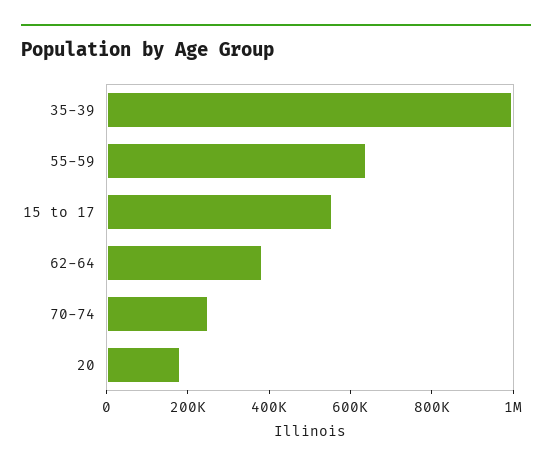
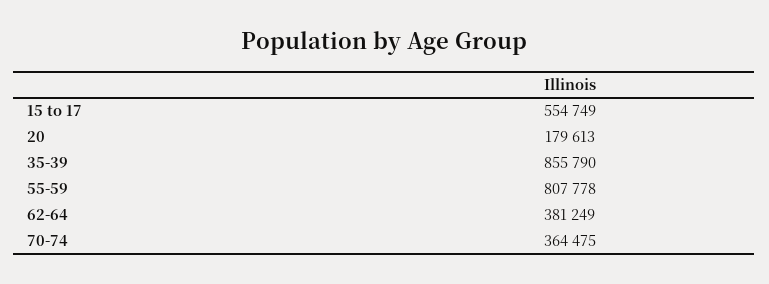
  {
-   "35-39": 1000000,
+   "35-39": 855790,
-   "55-59": 650000,
+   "55-59": 807778,
    "15 to 17": 554749,
    "62-64": 381249,
-   "70-74": 250000,
+   "70-74": 364475,
    "20": 179613
  }

